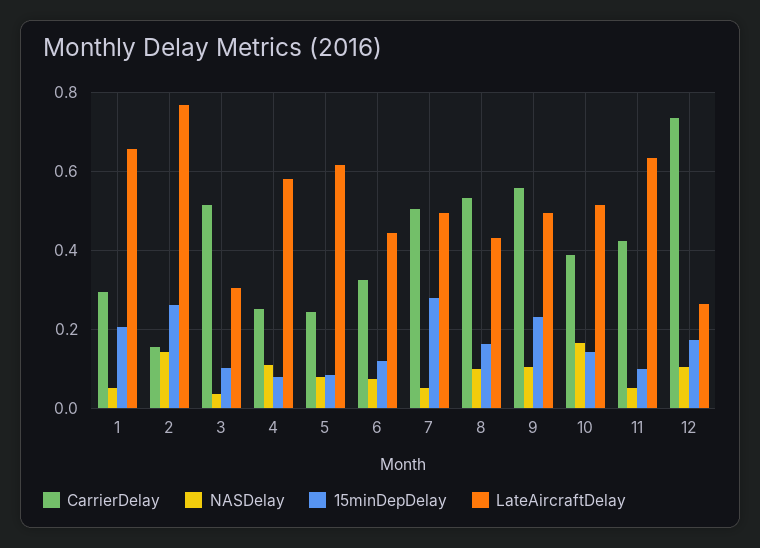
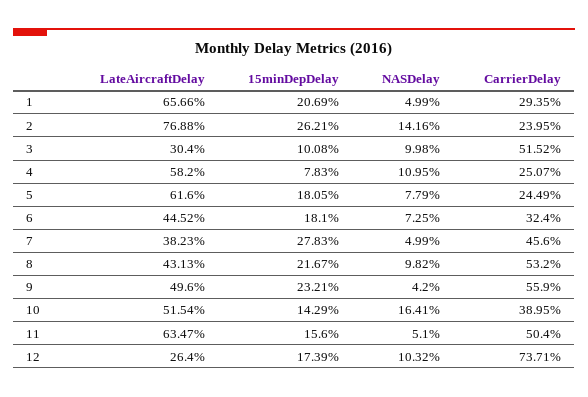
  {
    "CarrierDelay": {
      "1": 0.2935,
-     "2": 0.16,
+     "2": 0.2395,
      "3": 0.5152,
      "4": 0.2507,
      "5": 0.2449,
      "6": 0.324,
-     "7": 0.5,
+     "7": 0.456,
      "8": 0.532,
      "9": 0.559,
      "10": 0.3895,
-     "11": 0.42,
+     "11": 0.504,
      "12": 0.7371
    },
    "NASDelay": {
      "1": 0.0499,
      "2": 0.1416,
-     "3": 0.04,
+     "3": 0.0998,
      "4": 0.1095,
      "5": 0.0779,
      "6": 0.0725,
      "7": 0.0499,
      "8": 0.0982,
-     "9": 0.1,
+     "9": 0.042,
      "10": 0.1641,
      "11": 0.051,
      "12": 0.1032
    },
    "15minDepDelay": {
      "1": 0.2069,
      "2": 0.2621,
      "3": 0.1008,
      "4": 0.0783,
-     "5": 0.08,
+     "5": 0.1805,
-     "6": 0.12,
+     "6": 0.181,
      "7": 0.2783,
-     "8": 0.16,
+     "8": 0.2167,
      "9": 0.2321,
      "10": 0.1429,
-     "11": 0.1,
+     "11": 0.156,
      "12": 0.1739
    },
    "LateAircraftDelay": {
      "1": 0.6566,
      "2": 0.7688,
      "3": 0.304,
      "4": 0.582,
      "5": 0.616,
      "6": 0.4452,
-     "7": 0.5,
+     "7": 0.3823,
      "8": 0.4313,
      "9": 0.496,
      "10": 0.5154,
      "11": 0.6347,
      "12": 0.264
    }
  }

